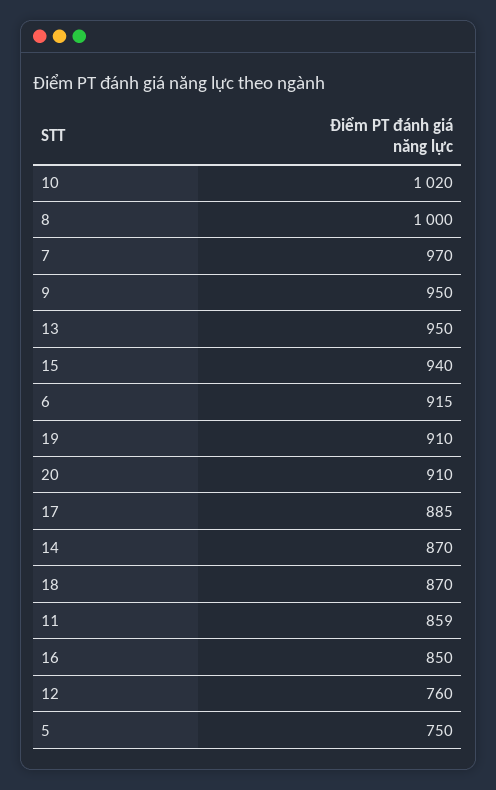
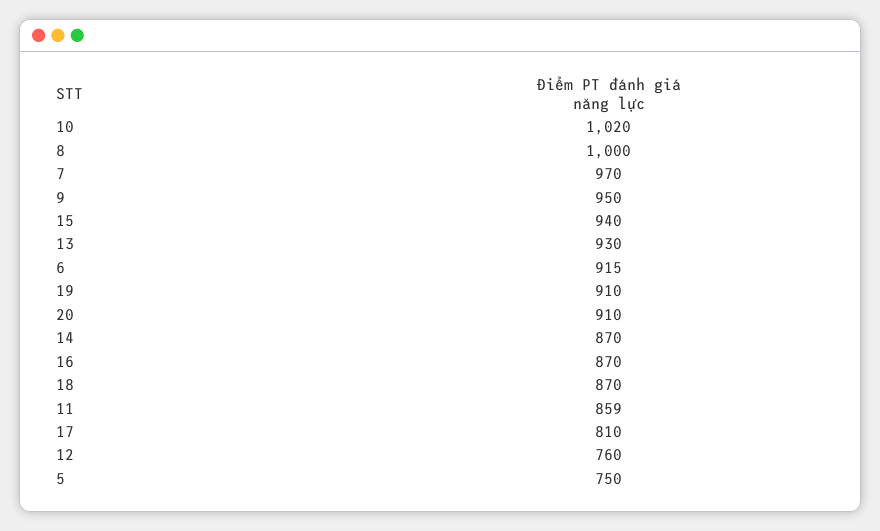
  {
    "10": 1020,
    "8": 1000,
    "7": 970,
    "9": 950,
-   "13": 950,
+   "13": 930,
    "15": 940,
    "6": 915,
    "19": 910,
    "20": 910,
-   "17": 885,
+   "17": 810,
    "14": 870,
    "18": 870,
    "11": 859,
-   "16": 850,
+   "16": 870,
    "12": 760,
    "5": 750
  }

